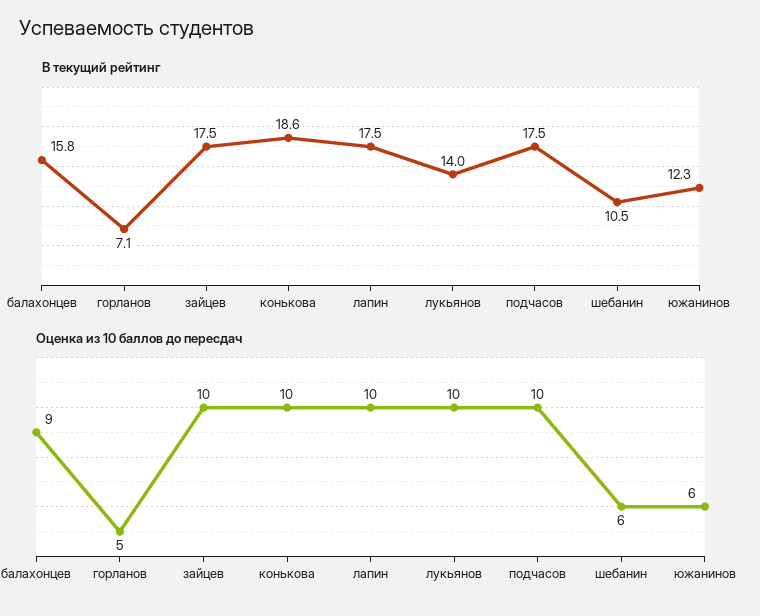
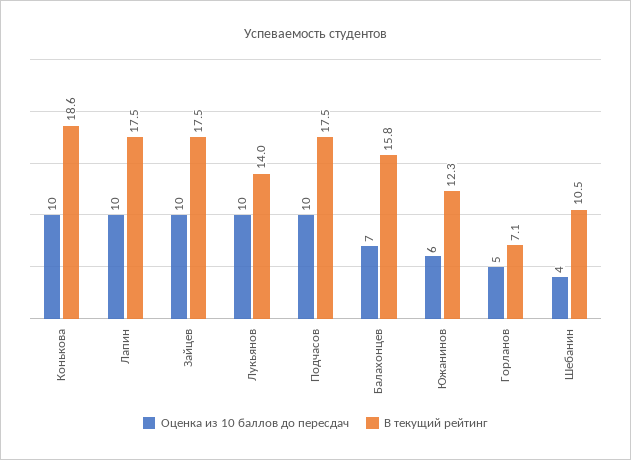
  {
    "В текущий рейтинг": {
      "балахонцев": 15.8,
      "горланов": 7.1,
      "зайцев": 17.5,
      "конькова": 18.6,
      "лапин": 17.5,
      "лукьянов": 14,
      "подчасов": 17.5,
      "шебанин": 10.5,
      "южанинов": 12.3
    },
    "Оценка из 10 баллов до пересдач": {
-     "балахонцев": 9,
+     "балахонцев": 7,
      "горланов": 5,
      "зайцев": 10,
      "конькова": 10,
      "лапин": 10,
      "лукьянов": 10,
      "подчасов": 10,
-     "шебанин": 6,
+     "шебанин": 4,
      "южанинов": 6
    }
  }

